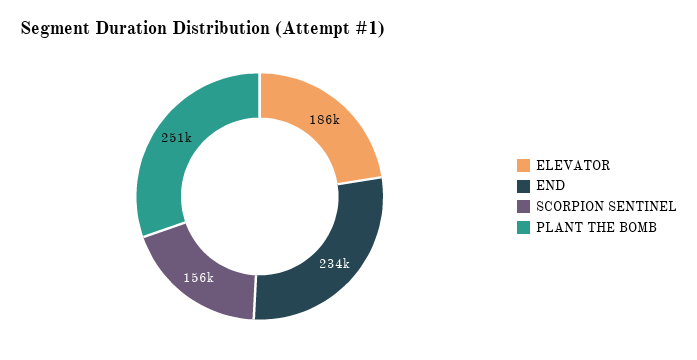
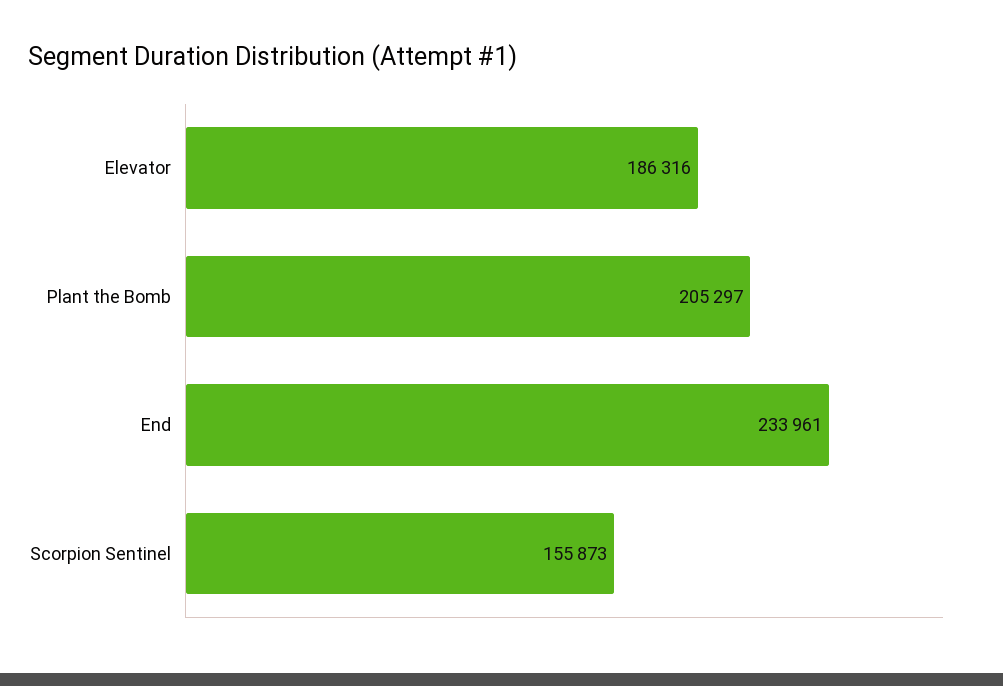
  {
    "ELEVATOR": 186316,
    "END": 233961,
    "SCORPION SENTINEL": 155873,
-   "PLANT THE BOMB": 251000
+   "PLANT THE BOMB": 205297
  }

